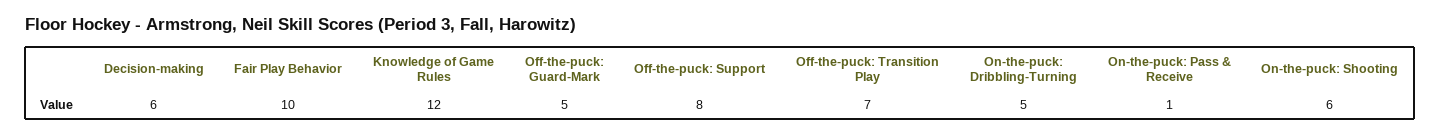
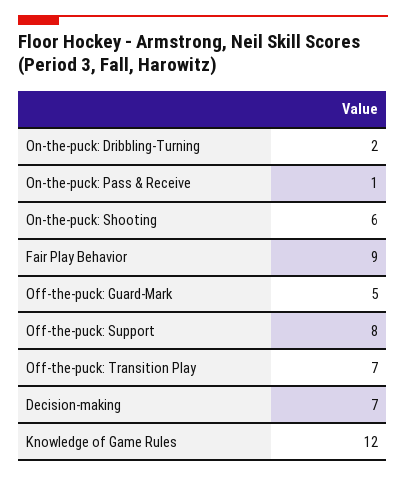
  {
-   "Decision-making": 6,
+   "Decision-making": 7,
-   "Fair Play Behavior": 10,
+   "Fair Play Behavior": 9,
    "Knowledge of Game Rules": 12,
    "Off-the-puck: Guard-Mark": 5,
    "Off-the-puck: Support": 8,
    "Off-the-puck: Transition Play": 7,
-   "On-the-puck: Dribbling-Turning": 5,
+   "On-the-puck: Dribbling-Turning": 2,
    "On-the-puck: Pass & Receive": 1,
    "On-the-puck: Shooting": 6
  }

